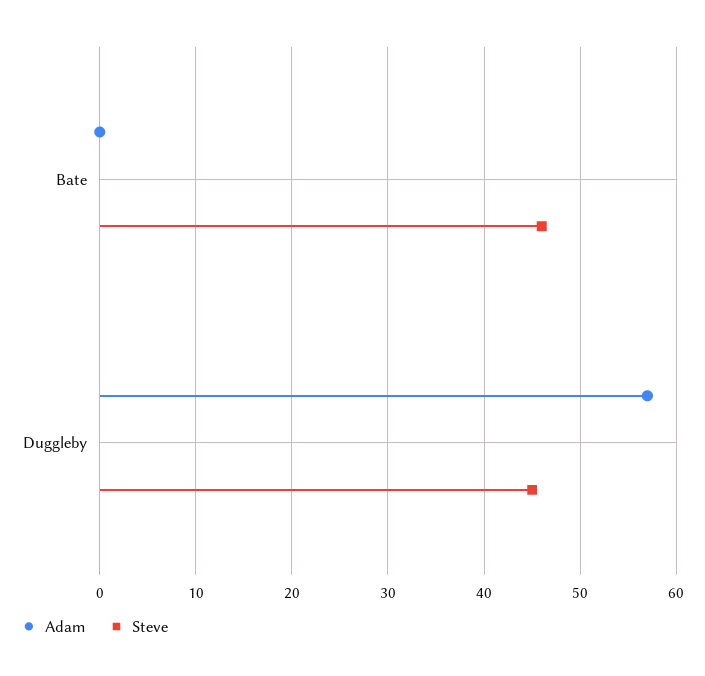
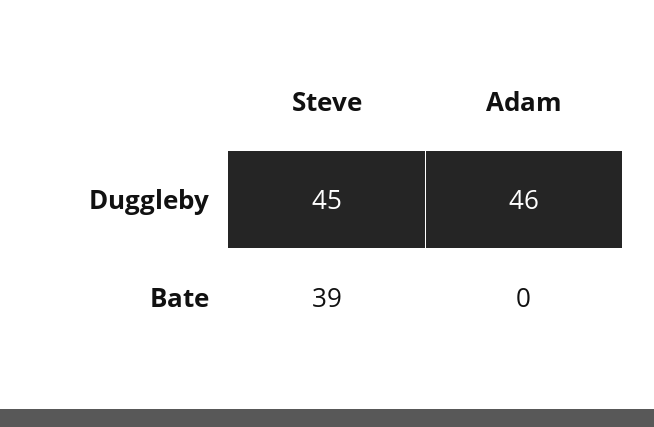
  {
    "Adam": {
      "Bate": 0,
-     "Duggleby": 57
+     "Duggleby": 46
    },
    "Steve": {
-     "Bate": 46,
+     "Bate": 39,
      "Duggleby": 45
    }
  }

